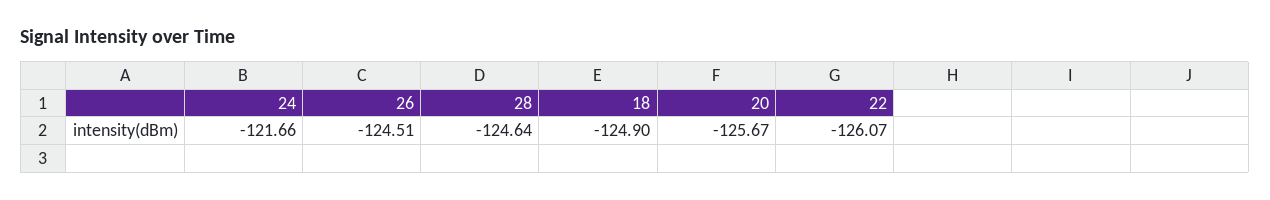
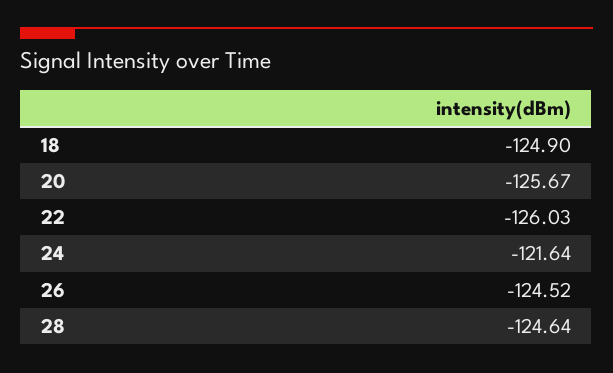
  {
-   "24": -121.66,
+   "24": -121.64,
-   "26": -124.51,
+   "26": -124.52,
    "28": -124.64,
    "18": -124.9,
    "20": -125.67,
-   "22": -126.07
+   "22": -126.03
  }

